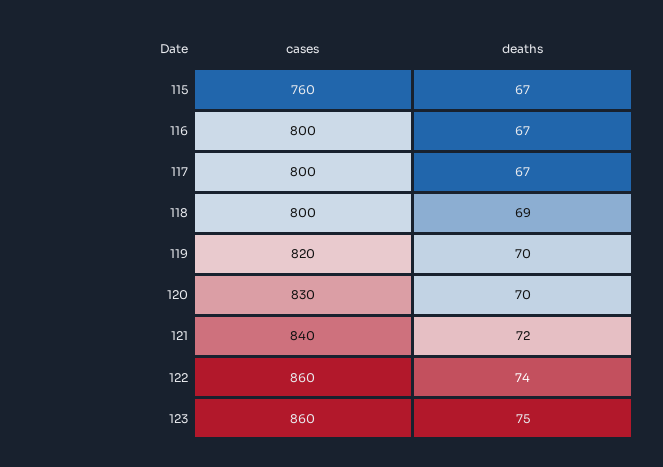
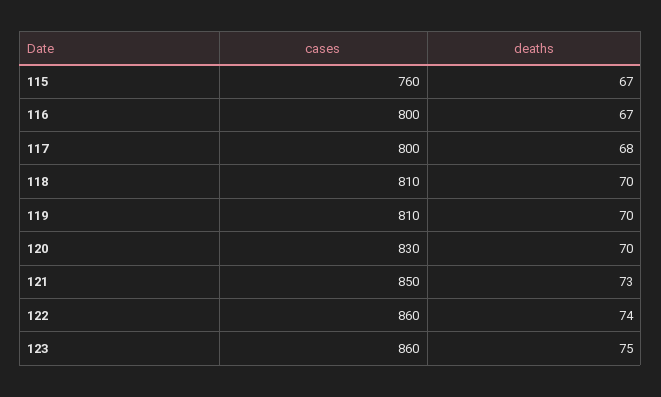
  {
    "cases": {
      "115": 760,
      "116": 800,
      "117": 800,
-     "118": 800,
+     "118": 810,
-     "119": 820,
+     "119": 810,
      "120": 830,
-     "121": 840,
+     "121": 850,
      "122": 860,
      "123": 860
    },
    "deaths": {
      "115": 67,
      "116": 67,
-     "117": 67,
+     "117": 68,
-     "118": 69,
+     "118": 70,
      "119": 70,
      "120": 70,
-     "121": 72,
+     "121": 73,
      "122": 74,
      "123": 75
    }
  }

